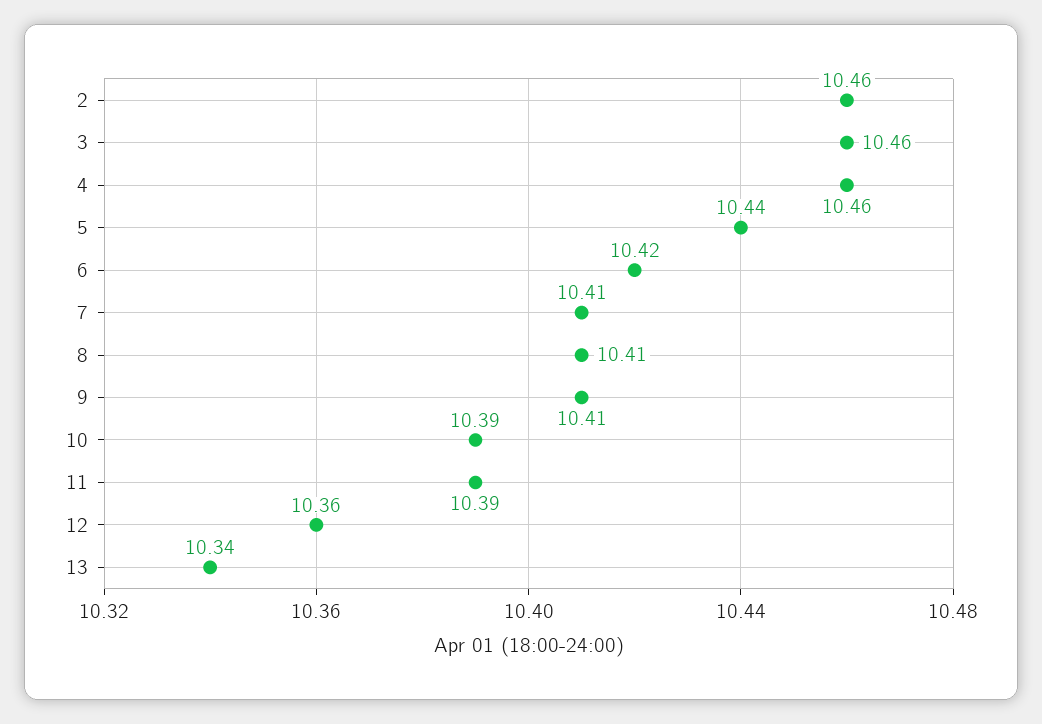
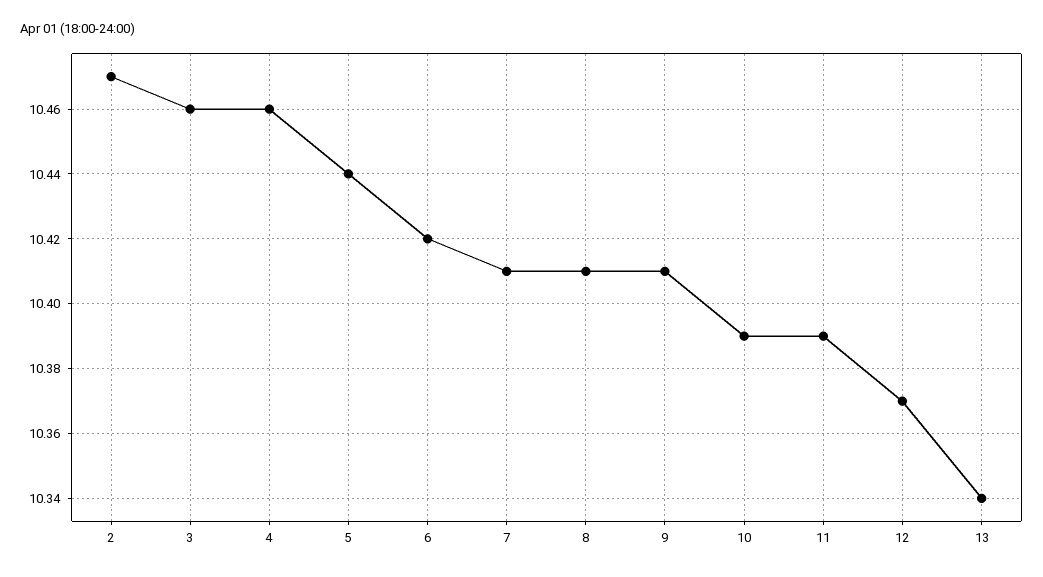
  {
-   "2": 10.46,
+   "2": 10.47,
    "3": 10.46,
    "4": 10.46,
    "5": 10.44,
    "6": 10.42,
    "7": 10.41,
    "8": 10.41,
    "9": 10.41,
    "10": 10.39,
    "11": 10.39,
-   "12": 10.36,
+   "12": 10.37,
    "13": 10.34
  }

